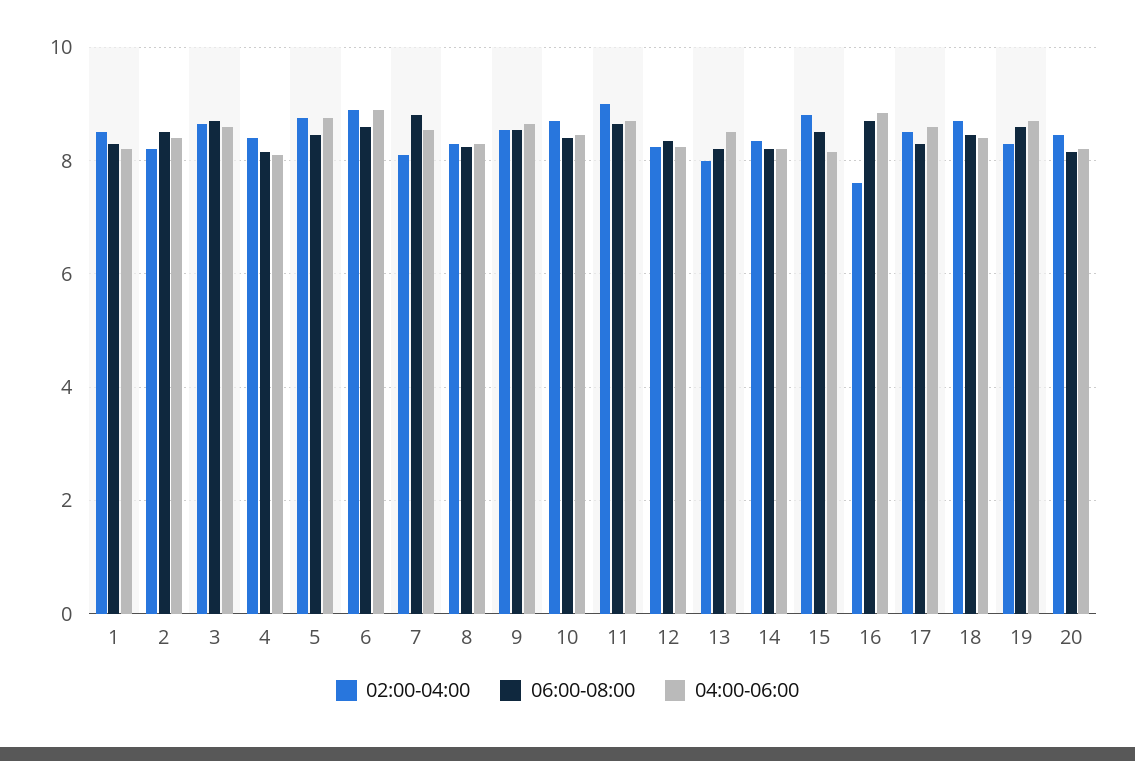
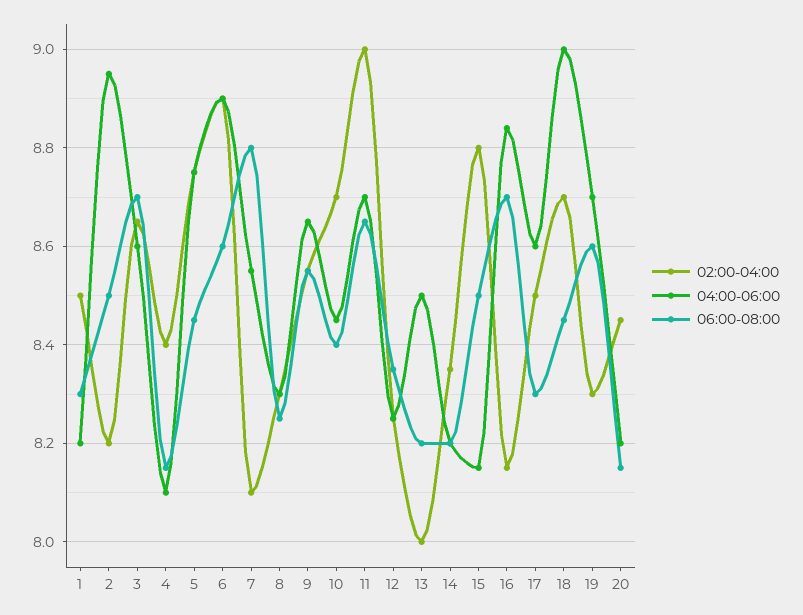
  {
    "02:00-04:00": {
      "1": 8.5,
      "2": 8.2,
      "3": 8.65,
      "4": 8.4,
      "5": 8.75,
      "6": 8.9,
      "7": 8.1,
      "8": 8.3,
      "9": 8.55,
      "10": 8.7,
      "11": 9,
      "12": 8.25,
      "13": 8,
      "14": 8.35,
      "15": 8.8,
-     "16": 7.6,
+     "16": 8.15,
      "17": 8.5,
      "18": 8.7,
      "19": 8.3,
      "20": 8.45
    },
    "06:00-08:00": {
      "1": 8.3,
      "2": 8.5,
      "3": 8.7,
      "4": 8.15,
      "5": 8.45,
      "6": 8.6,
      "7": 8.8,
      "8": 8.25,
      "9": 8.55,
      "10": 8.4,
      "11": 8.65,
      "12": 8.35,
      "13": 8.2,
      "14": 8.2,
      "15": 8.5,
      "16": 8.7,
      "17": 8.3,
      "18": 8.45,
      "19": 8.6,
      "20": 8.15
    },
    "04:00-06:00": {
      "1": 8.2,
-     "2": 8.4,
+     "2": 8.95,
      "3": 8.6,
      "4": 8.1,
      "5": 8.75,
      "6": 8.9,
      "7": 8.55,
      "8": 8.3,
      "9": 8.65,
      "10": 8.45,
      "11": 8.7,
      "12": 8.25,
      "13": 8.5,
      "14": 8.2,
      "15": 8.15,
      "16": 8.85,
      "17": 8.6,
-     "18": 8.4,
+     "18": 9,
      "19": 8.7,
      "20": 8.2
    }
  }

